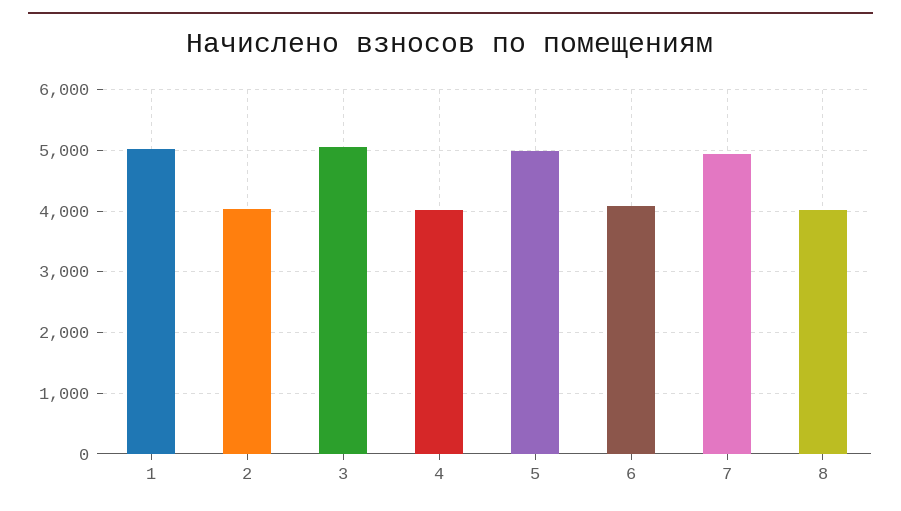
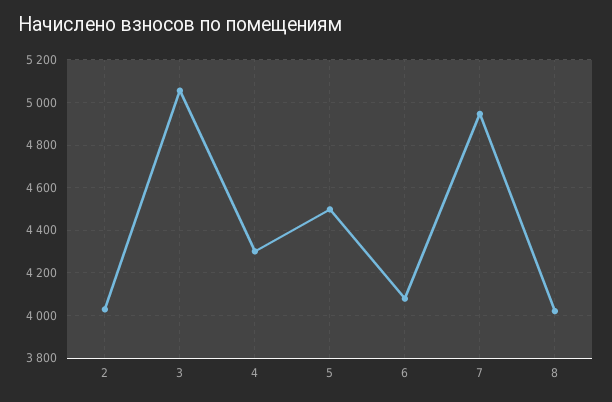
  {
-   "1": 5000,
    "2": 4050,
    "3": 5050,
-   "4": 4000,
+   "4": 4300,
-   "5": 5000,
+   "5": 4500,
    "6": 4100,
    "7": 4950,
    "8": 4000
  }

